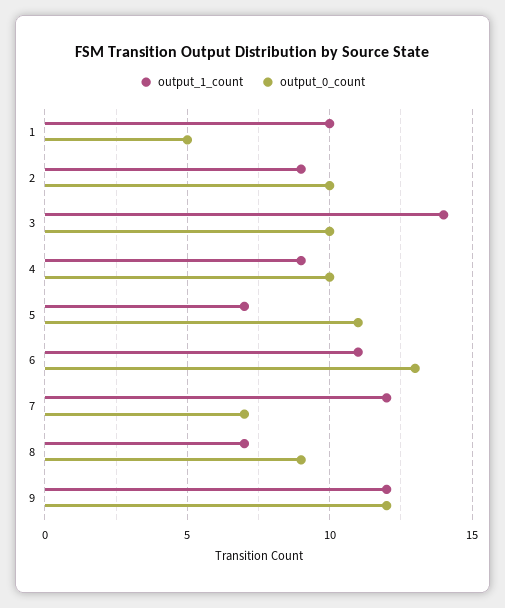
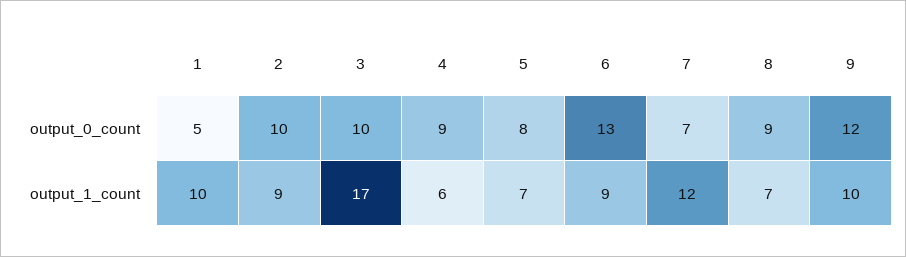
  {
    "output_1_count": {
      "1": 10,
      "2": 9,
-     "3": 14,
+     "3": 17,
-     "4": 9,
+     "4": 6,
      "5": 7,
-     "6": 11,
+     "6": 9,
      "7": 12,
      "8": 7,
-     "9": 12
+     "9": 10
    },
    "output_0_count": {
      "1": 5,
      "2": 10,
      "3": 10,
-     "4": 10,
+     "4": 9,
-     "5": 11,
+     "5": 8,
      "6": 13,
      "7": 7,
      "8": 9,
      "9": 12
    }
  }

